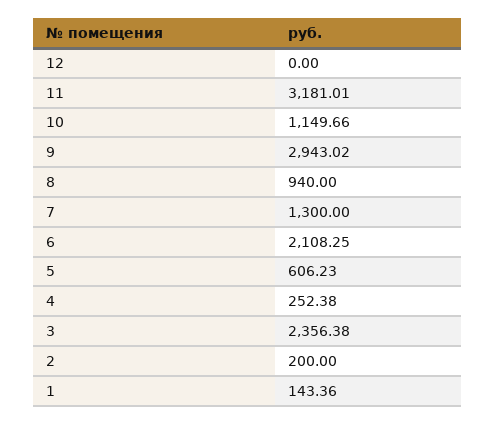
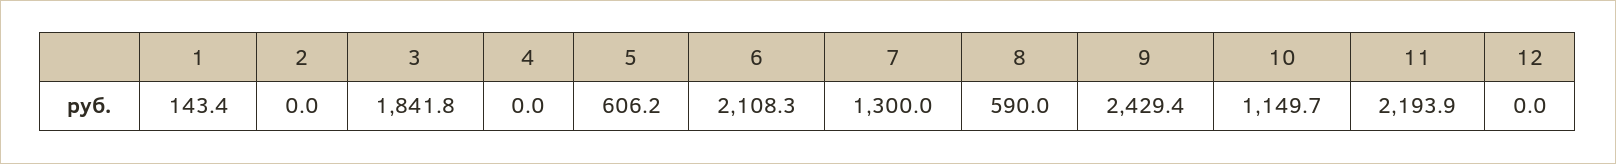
  {
    "12": 0,
-   "11": 3181.01,
+   "11": 2193.9,
    "10": 1149.66,
-   "9": 2943.02,
+   "9": 2429.4,
-   "8": 940,
+   "8": 590,
    "7": 1300,
    "6": 2108.25,
    "5": 606.23,
-   "4": 252.38,
+   "4": 0,
-   "3": 2356.38,
+   "3": 1841.8,
-   "2": 200,
+   "2": 0,
    "1": 143.36
  }

